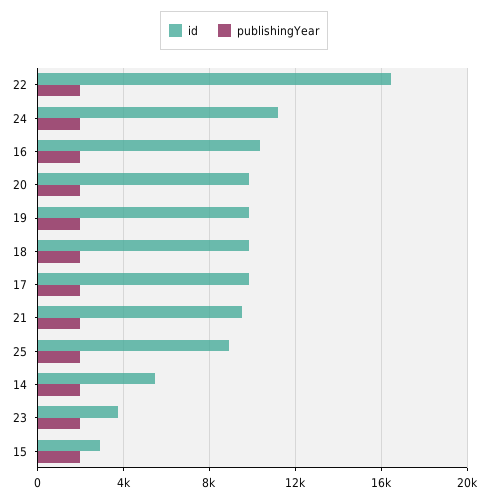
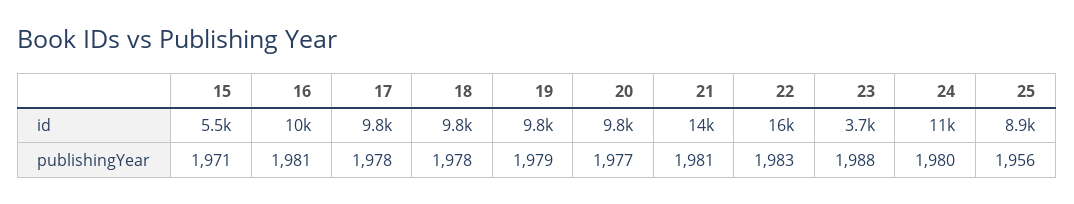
  {
    "id": {
      "22": 16000,
      "24": 11000,
      "16": 10000,
      "20": 9800,
      "19": 9800,
      "18": 9800,
      "17": 9800,
-     "21": 9500,
+     "21": 14000,
      "25": 8900,
-     "14": 5500,
      "23": 3700,
-     "15": 3000
+     "15": 5500
    },
    "publishingYear": {
      "22": 1983,
      "24": 1980,
      "16": 1981,
      "20": 1977,
      "19": 1979,
      "18": 1978,
      "17": 1978,
      "21": 1981,
      "25": 1956,
-     "14": 2000,
      "23": 1988,
      "15": 1971
    }
  }

